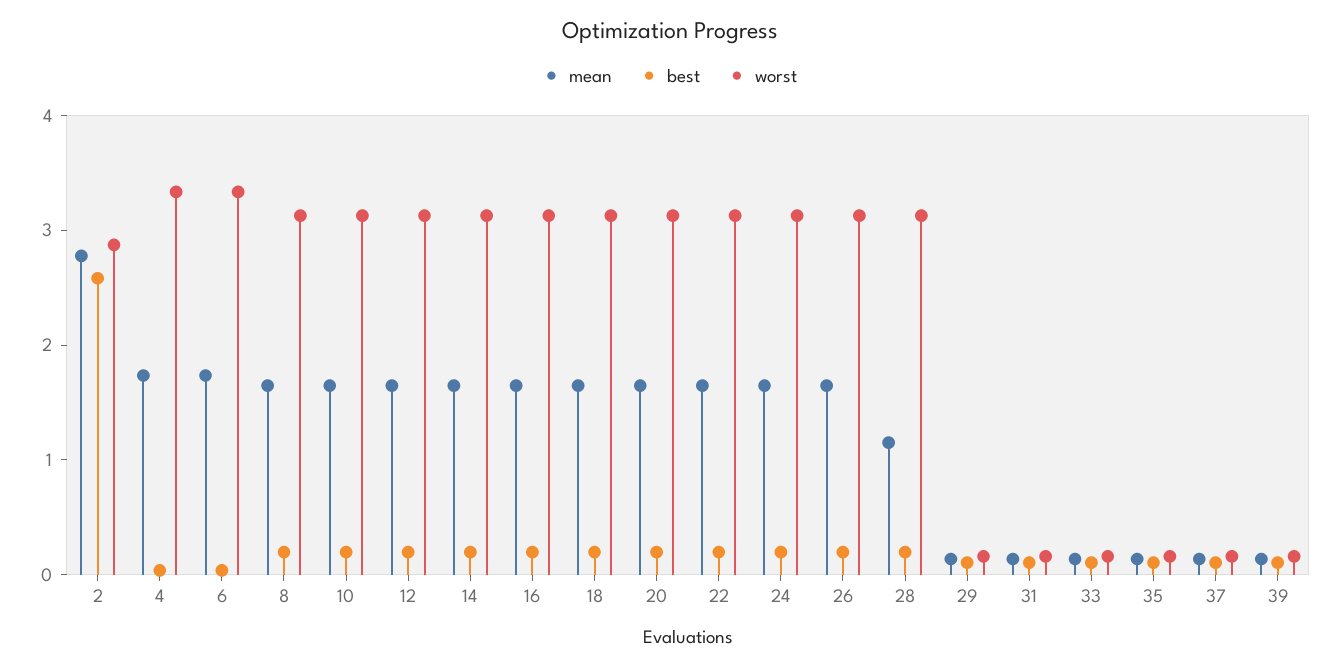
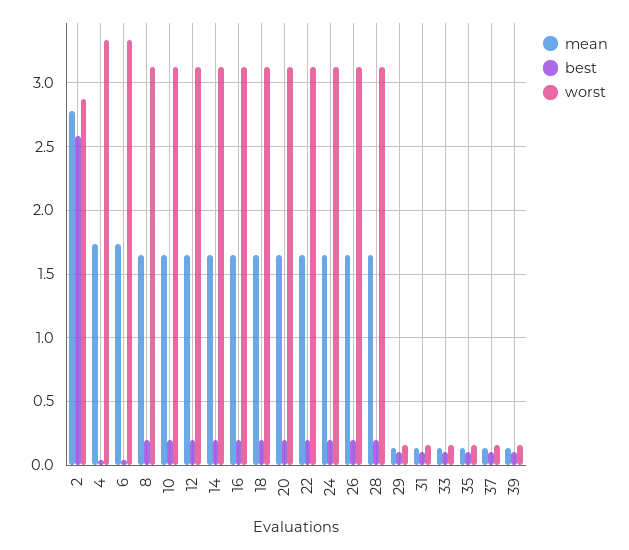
  {
    "mean": {
      "2": 2.8,
      "4": 1.75,
      "6": 1.75,
      "8": 1.65,
      "10": 1.65,
      "12": 1.65,
      "14": 1.65,
      "16": 1.65,
      "18": 1.65,
      "20": 1.65,
      "22": 1.65,
      "24": 1.65,
      "26": 1.65,
-     "28": 1.2,
+     "28": 1.65,
      "29": 0.15,
      "31": 0.15,
      "33": 0.15,
      "35": 0.15,
      "37": 0.15,
      "39": 0.15
    },
    "best": {
      "2": 2.6,
      "4": 0.05,
      "6": 0.05,
      "8": 0.2,
      "10": 0.2,
      "12": 0.2,
      "14": 0.2,
      "16": 0.2,
      "18": 0.2,
      "20": 0.2,
      "22": 0.2,
      "24": 0.2,
      "26": 0.2,
      "28": 0.2,
      "29": 0.1,
      "31": 0.1,
      "33": 0.1,
      "35": 0.1,
      "37": 0.1,
      "39": 0.1
    },
    "worst": {
      "2": 2.85,
      "4": 3.35,
      "6": 3.35,
      "8": 3.15,
      "10": 3.15,
      "12": 3.15,
      "14": 3.15,
      "16": 3.15,
      "18": 3.15,
      "20": 3.15,
      "22": 3.15,
      "24": 3.15,
      "26": 3.15,
      "28": 3.15,
      "29": 0.15,
      "31": 0.15,
      "33": 0.15,
      "35": 0.15,
      "37": 0.15,
      "39": 0.15
    }
  }

